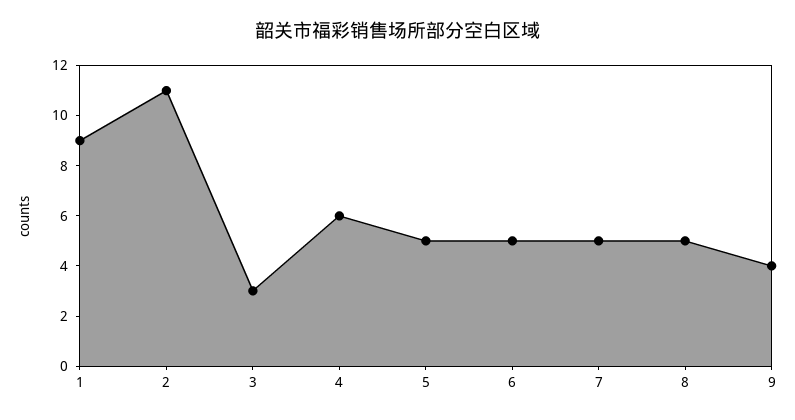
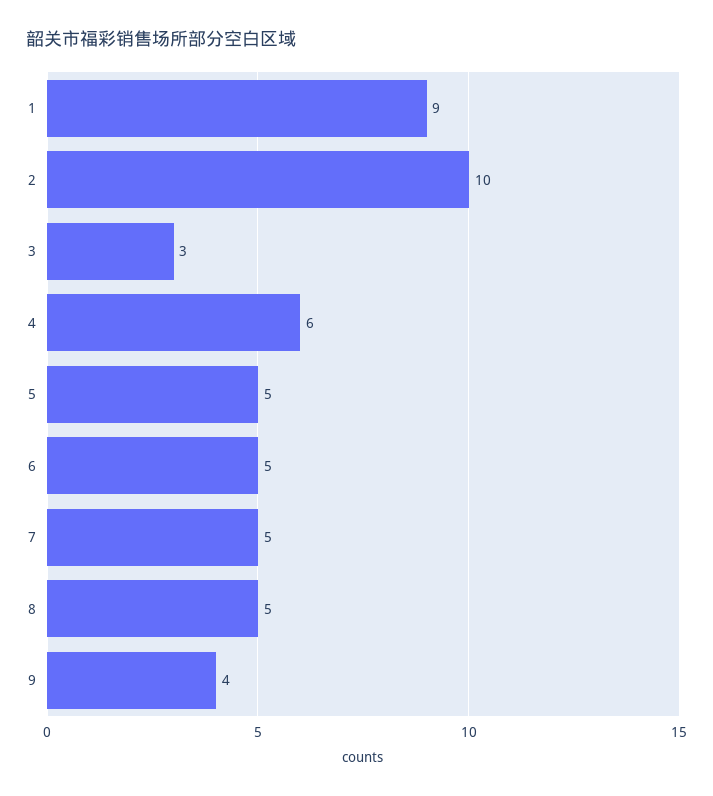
  {
    "1": 9,
-   "2": 11,
+   "2": 10,
    "3": 3,
    "4": 6,
    "5": 5,
    "6": 5,
    "7": 5,
    "8": 5,
    "9": 4
  }

